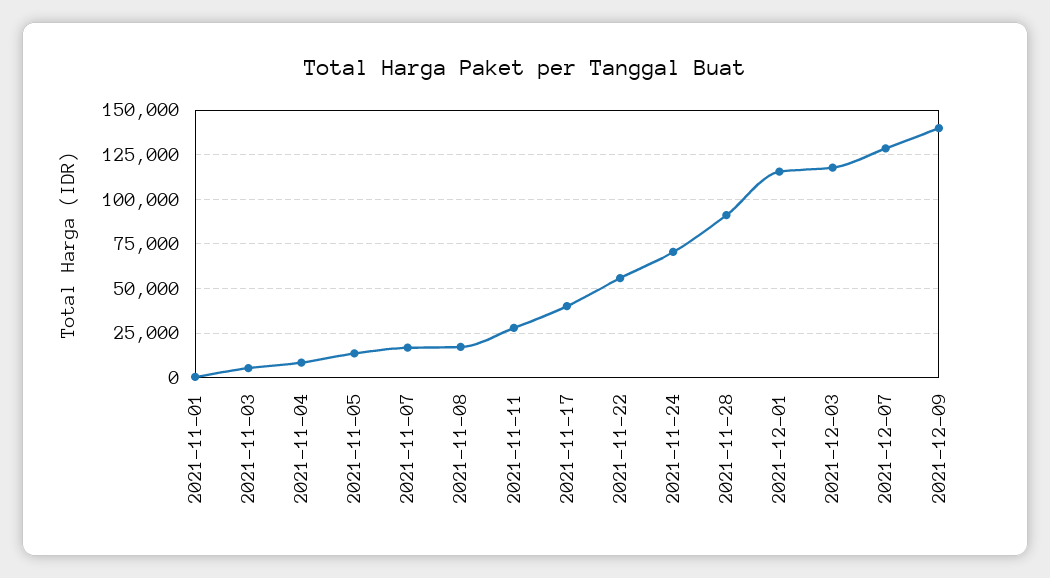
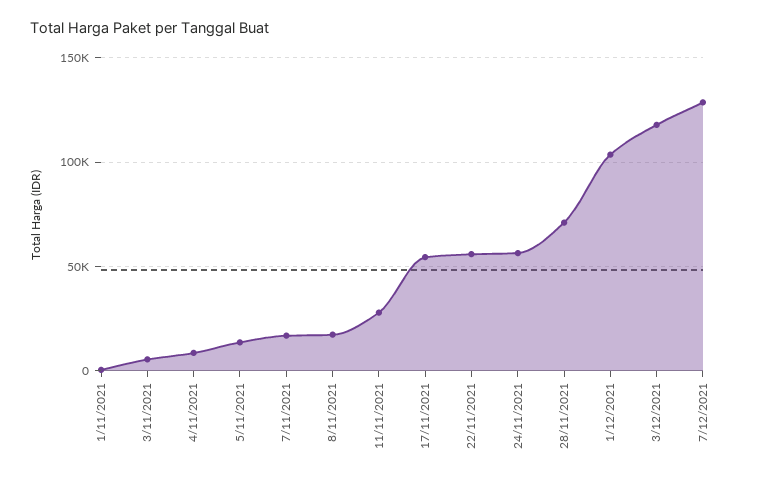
  {
    "2021-11-01": 0,
    "2021-11-03": 5000,
    "2021-11-04": 10000,
    "2021-11-05": 15000,
    "2021-11-07": 15000,
    "2021-11-08": 15000,
    "2021-11-11": 30000,
-   "2021-11-17": 40000,
+   "2021-11-17": 55000,
    "2021-11-22": 55000,
-   "2021-11-24": 70000,
+   "2021-11-24": 55000,
-   "2021-11-28": 90000,
+   "2021-11-28": 70000,
-   "2021-12-01": 115000,
+   "2021-12-01": 105000,
    "2021-12-03": 120000,
-   "2021-12-07": 130000,
+   "2021-12-07": 130000
-   "2021-12-09": 140000
  }

